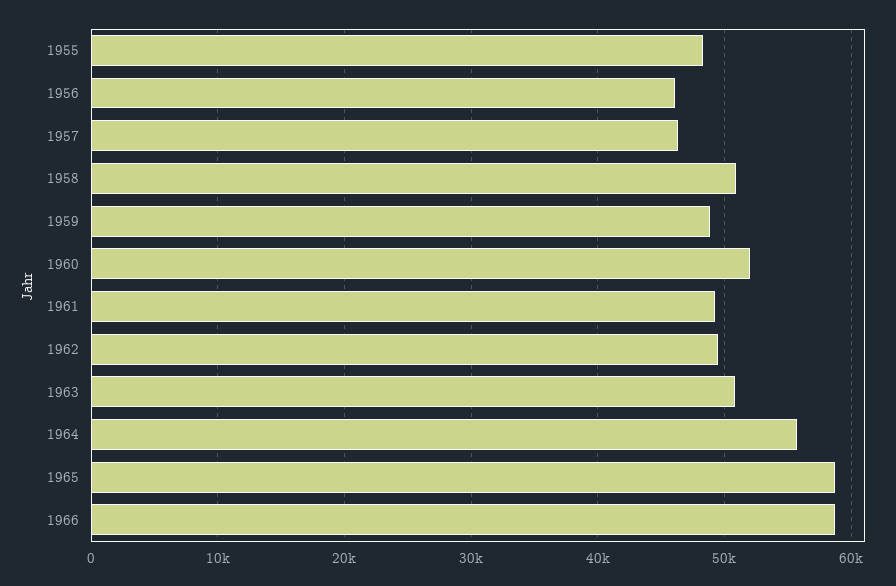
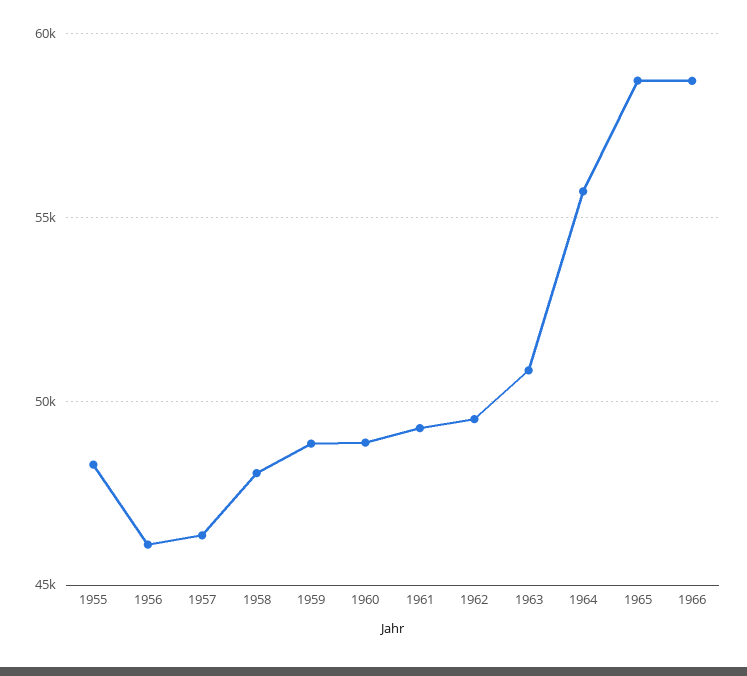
  {
    "1955": 48500,
    "1956": 46000,
    "1957": 46500,
-   "1958": 51000,
+   "1958": 48000,
    "1959": 49000,
-   "1960": 52000,
+   "1960": 49000,
    "1961": 49500,
    "1962": 49500,
    "1963": 51000,
    "1964": 55500,
    "1965": 58500,
    "1966": 58500
  }

